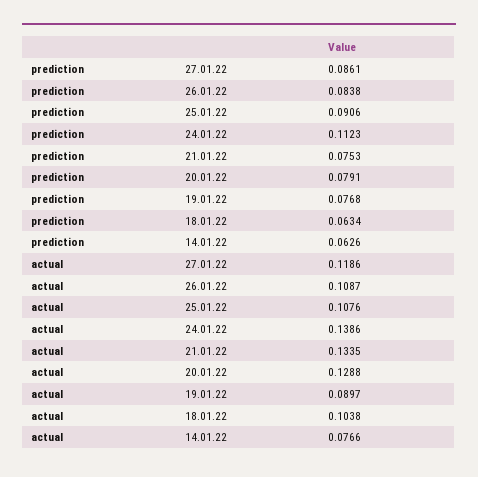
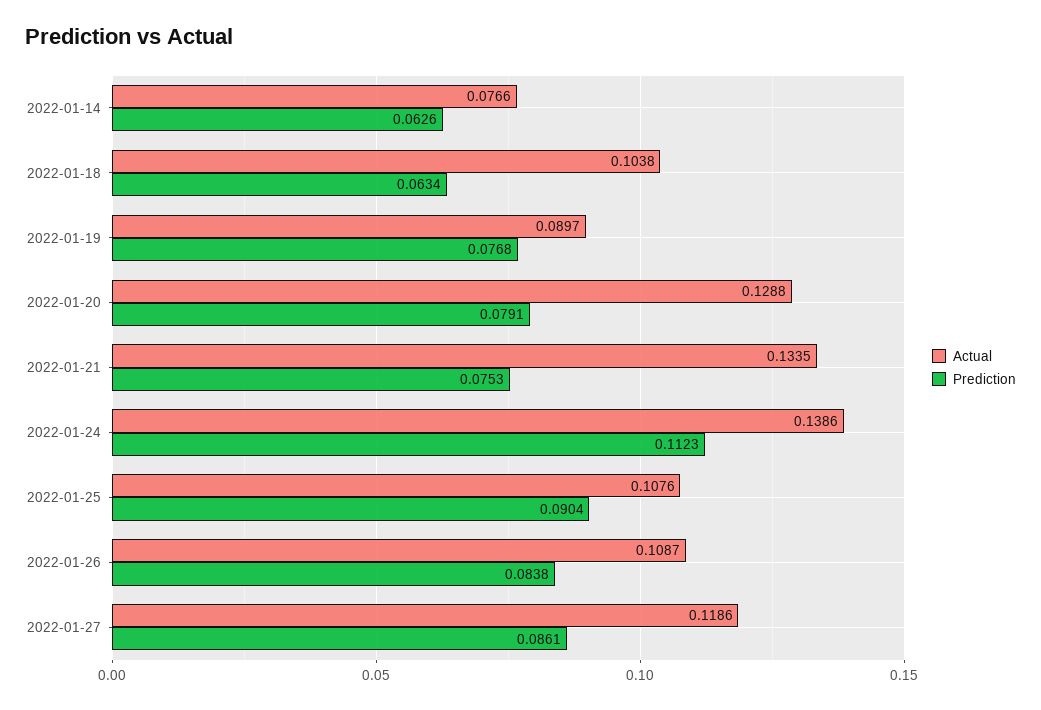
  {
    "prediction": {
      "27.01.22": 0.0861,
      "26.01.22": 0.0838,
-     "25.01.22": 0.0906,
+     "25.01.22": 0.0904,
      "24.01.22": 0.1123,
      "21.01.22": 0.0753,
      "20.01.22": 0.0791,
      "19.01.22": 0.0768,
      "18.01.22": 0.0634,
      "14.01.22": 0.0626
    },
    "actual": {
      "27.01.22": 0.1186,
      "26.01.22": 0.1087,
      "25.01.22": 0.1076,
      "24.01.22": 0.1386,
      "21.01.22": 0.1335,
      "20.01.22": 0.1288,
      "19.01.22": 0.0897,
      "18.01.22": 0.1038,
      "14.01.22": 0.0766
    }
  }

